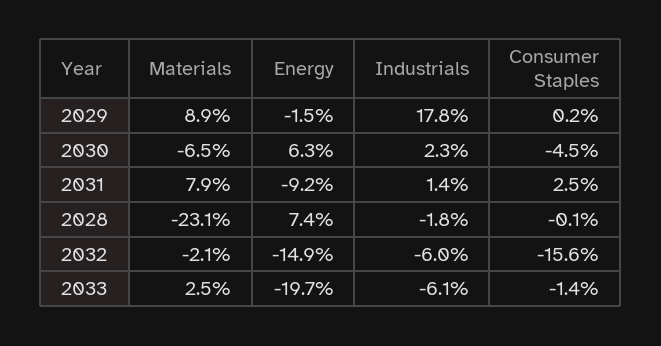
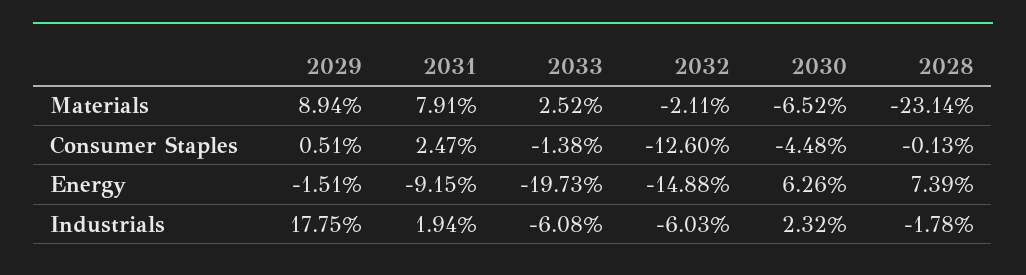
  {
    "Materials": {
      "2029": 8.94,
      "2030": -6.52,
      "2031": 7.91,
      "2028": -23.14,
      "2032": -2.11,
      "2033": 2.52
    },
    "Energy": {
      "2029": -1.51,
      "2030": 6.26,
      "2031": -9.15,
      "2028": 7.39,
      "2032": -14.88,
      "2033": -19.73
    },
    "Industrials": {
      "2029": 17.75,
      "2030": 2.32,
-     "2031": 1.4,
+     "2031": 1.94,
      "2028": -1.78,
      "2032": -6.03,
      "2033": -6.08
    },
    "Consumer Staples": {
-     "2029": 0.2,
+     "2029": 0.51,
      "2030": -4.48,
      "2031": 2.47,
      "2028": -0.13,
-     "2032": -15.6,
+     "2032": -12.6,
      "2033": -1.38
    }
  }

